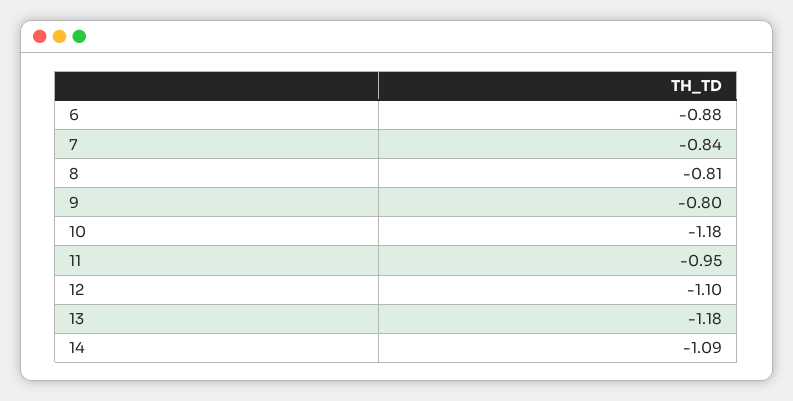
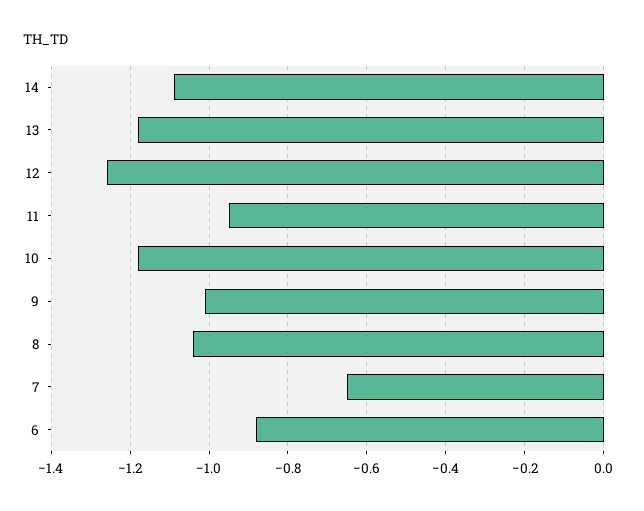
  {
    "6": -0.88,
-   "7": -0.84,
+   "7": -0.65,
-   "8": -0.81,
+   "8": -1.05,
-   "9": -0.8,
+   "9": -1,
    "10": -1.18,
    "11": -0.95,
-   "12": -1.1,
+   "12": -1.25,
    "13": -1.18,
    "14": -1.09
  }

